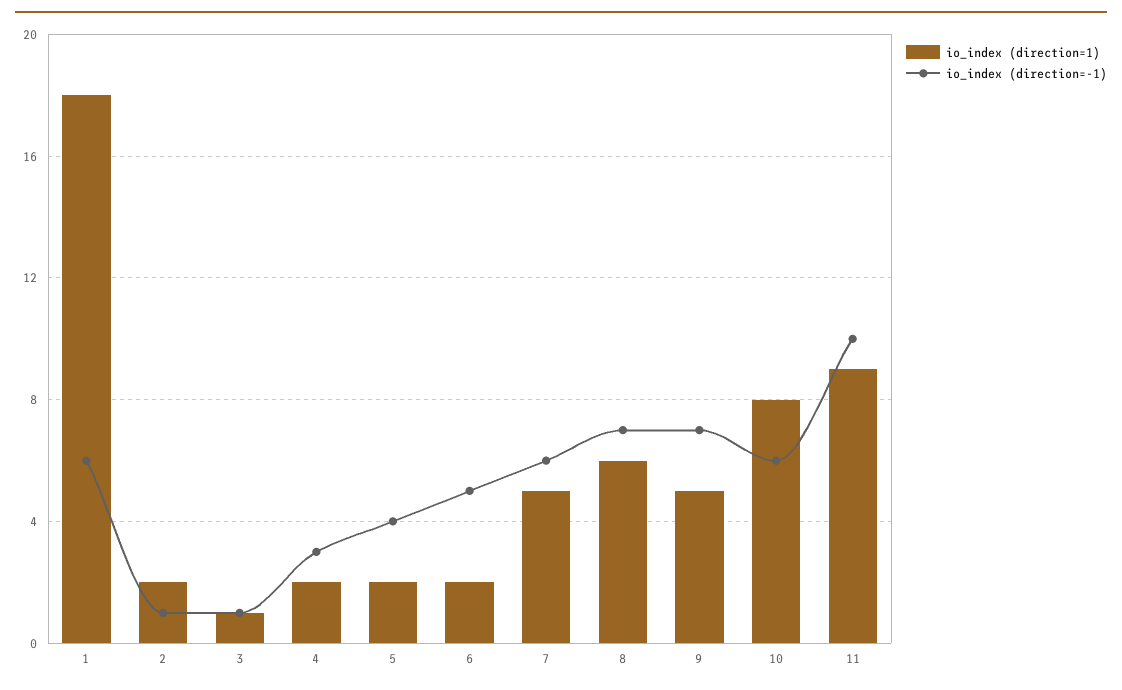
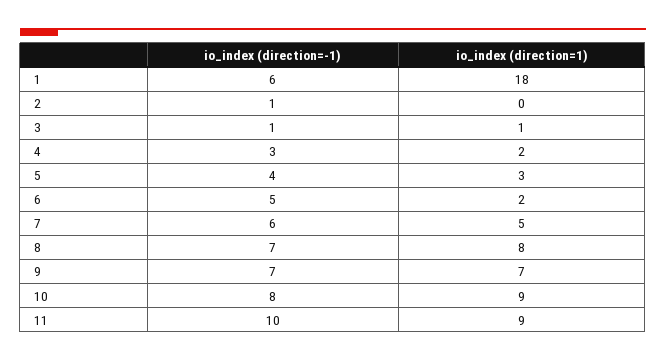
  {
    "io_index (direction=1)": {
      "1": 18,
-     "2": 2,
+     "2": 0,
      "3": 1,
      "4": 2,
-     "5": 2,
+     "5": 3,
      "6": 2,
      "7": 5,
-     "8": 6,
+     "8": 8,
-     "9": 5,
+     "9": 7,
-     "10": 8,
+     "10": 9,
      "11": 9
    },
    "io_index (direction=-1)": {
      "1": 6,
      "2": 1,
      "3": 1,
      "4": 3,
      "5": 4,
      "6": 5,
      "7": 6,
      "8": 7,
      "9": 7,
-     "10": 6,
+     "10": 8,
      "11": 10
    }
  }

